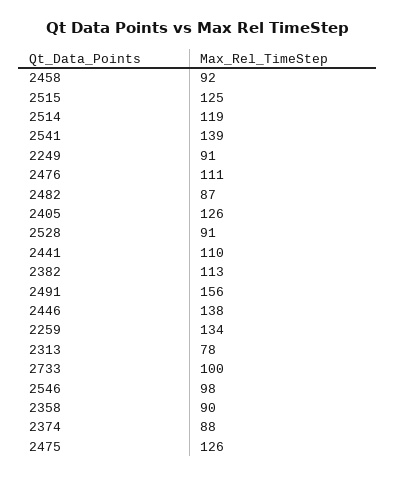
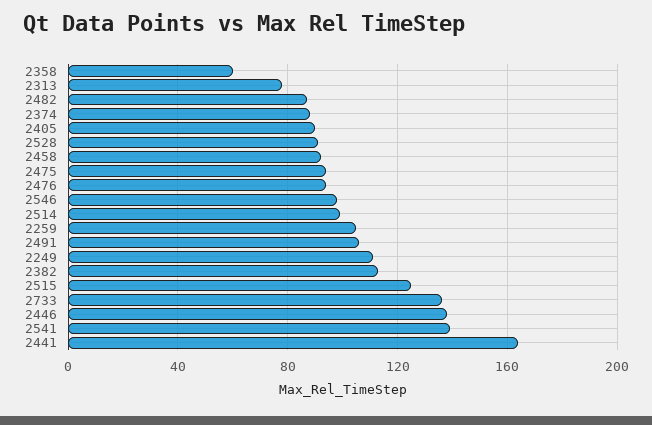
  {
    "2458": 92,
    "2515": 125,
-   "2514": 119,
+   "2514": 100,
    "2541": 139,
-   "2249": 91,
+   "2249": 110,
-   "2476": 111,
+   "2476": 95,
    "2482": 87,
-   "2405": 126,
+   "2405": 90,
    "2528": 91,
-   "2441": 110,
+   "2441": 165,
    "2382": 113,
-   "2491": 156,
+   "2491": 105,
    "2446": 138,
-   "2259": 134,
+   "2259": 105,
    "2313": 78,
-   "2733": 100,
+   "2733": 135,
    "2546": 98,
-   "2358": 90,
+   "2358": 60,
    "2374": 88,
-   "2475": 126
+   "2475": 95
  }

